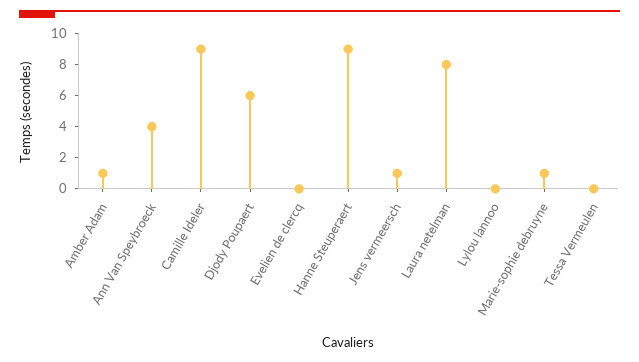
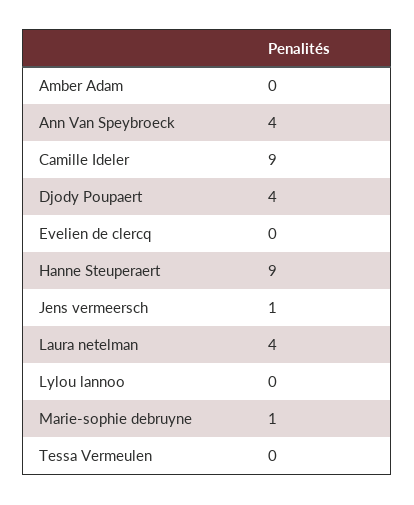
  {
-   "Amber Adam": 1,
+   "Amber Adam": 0,
    "Ann Van Speybroeck": 4,
    "Camille Ideler": 9,
-   "Djody Poupaert": 6,
+   "Djody Poupaert": 4,
    "Evelien de clercq": 0,
    "Hanne Steuperaert": 9,
    "Jens vermeersch": 1,
-   "Laura netelman": 8,
+   "Laura netelman": 4,
    "Lylou lannoo": 0,
    "Marie-sophie debruyne": 1,
    "Tessa Vermeulen": 0
  }

